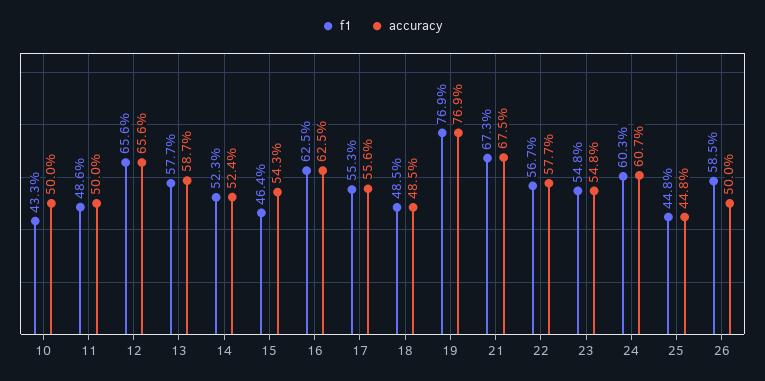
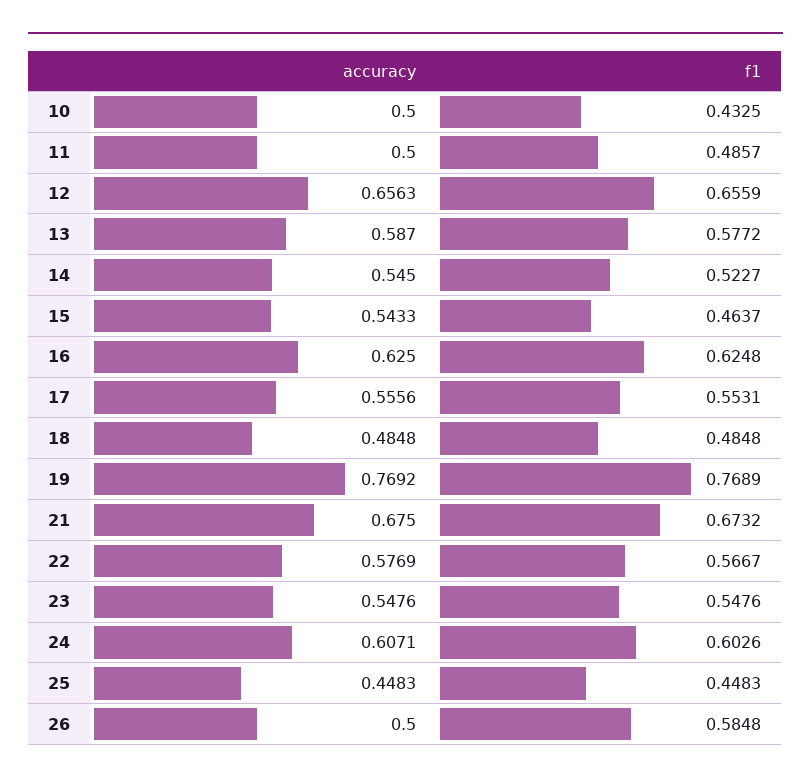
  {
    "f1": {
      "10": 0.4325,
      "11": 0.4857,
      "12": 0.6559,
      "13": 0.5772,
      "14": 0.5227,
      "15": 0.4637,
      "16": 0.6248,
      "17": 0.5531,
      "18": 0.4848,
      "19": 0.7689,
      "21": 0.6732,
      "22": 0.5667,
      "23": 0.5476,
      "24": 0.6026,
      "25": 0.4483,
      "26": 0.5848
    },
    "accuracy": {
      "10": 0.5,
      "11": 0.5,
      "12": 0.6563,
      "13": 0.587,
-     "14": 0.524,
+     "14": 0.545,
      "15": 0.5433,
      "16": 0.625,
      "17": 0.5556,
      "18": 0.4848,
      "19": 0.7692,
      "21": 0.675,
      "22": 0.5769,
      "23": 0.5476,
      "24": 0.6071,
      "25": 0.4483,
      "26": 0.5
    }
  }

